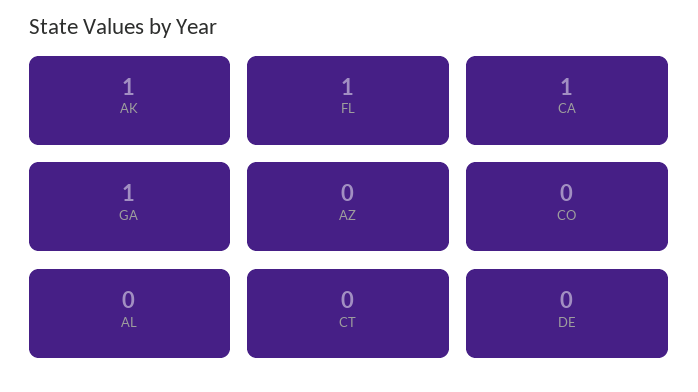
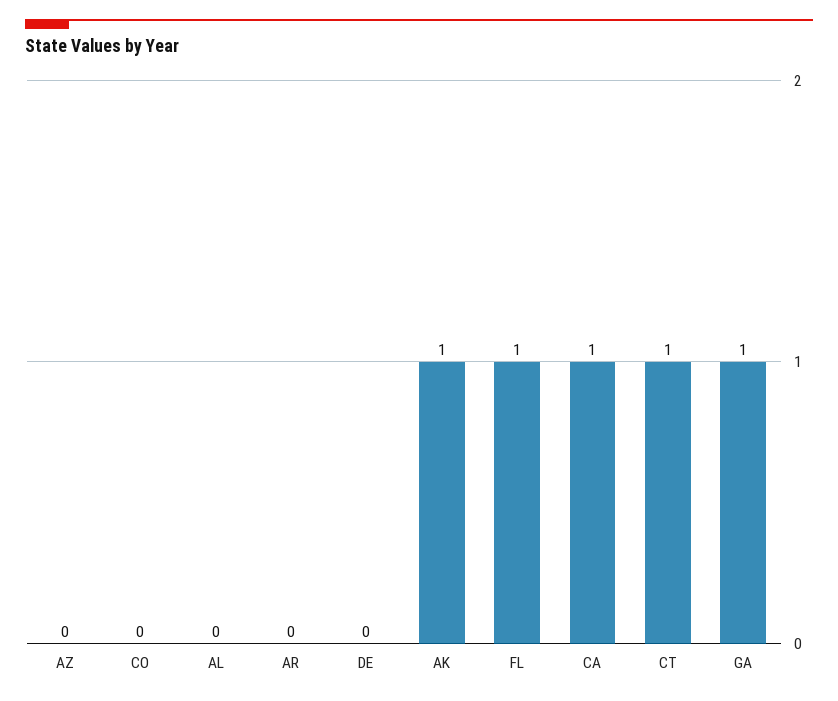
  {
    "AK": 1,
    "FL": 1,
    "CA": 1,
    "GA": 1,
    "AZ": 0,
    "CO": 0,
    "AL": 0,
-   "CT": 0,
+   "CT": 1,
-   "DE": 0
+   "DE": 0,
+   "AR": 0
  }

